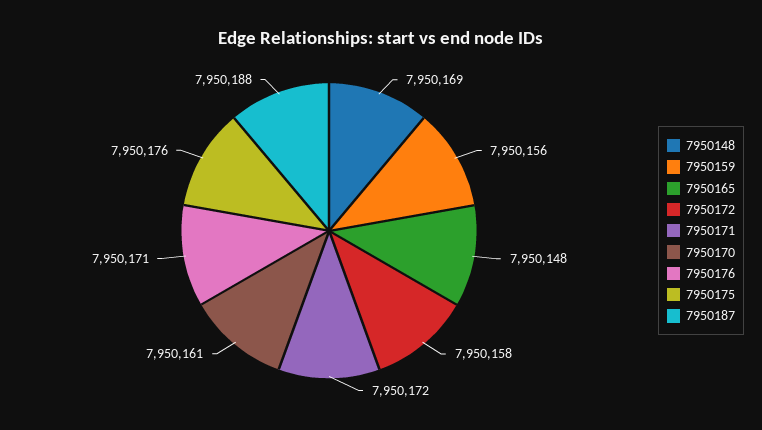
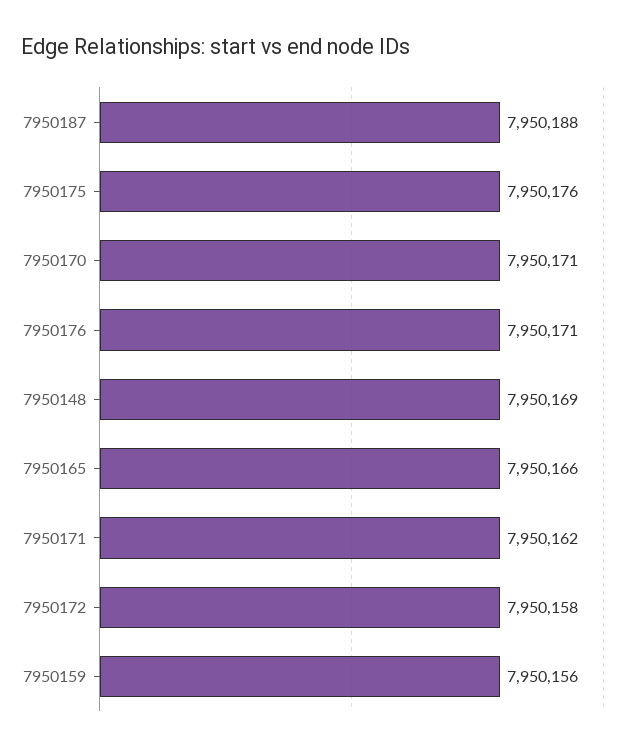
  {
    "7950148": 7950169,
    "7950159": 7950156,
-   "7950165": 7950148,
+   "7950165": 7950166,
    "7950172": 7950158,
-   "7950171": 7950172,
+   "7950171": 7950162,
-   "7950170": 7950161,
+   "7950170": 7950171,
    "7950176": 7950171,
    "7950175": 7950176,
    "7950187": 7950188
  }

